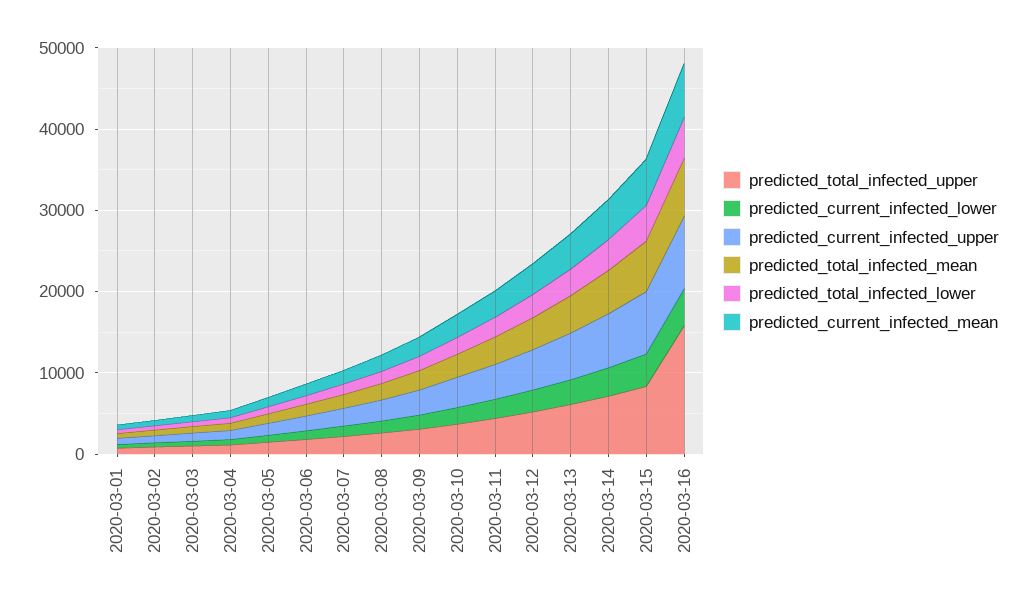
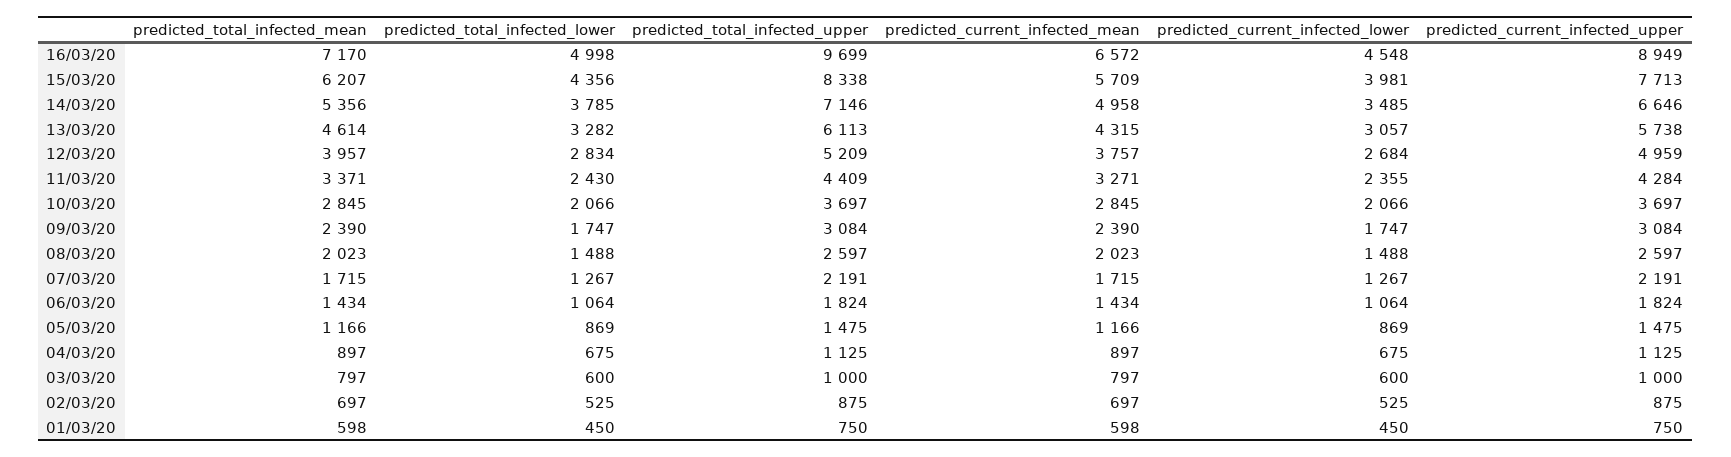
  {
    "predicted_total_infected_upper": {
      "2020-03-01": 750,
      "2020-03-02": 875,
      "2020-03-03": 1000,
      "2020-03-04": 1125,
      "2020-03-05": 1475,
      "2020-03-06": 1824,
      "2020-03-07": 2191,
      "2020-03-08": 2597,
      "2020-03-09": 3084,
      "2020-03-10": 3697,
      "2020-03-11": 4409,
      "2020-03-12": 5209,
      "2020-03-13": 6113,
      "2020-03-14": 7146,
      "2020-03-15": 8338,
-     "2020-03-16": 16000
+     "2020-03-16": 9699
    },
    "predicted_current_infected_lower": {
      "2020-03-01": 450,
      "2020-03-02": 525,
      "2020-03-03": 600,
      "2020-03-04": 675,
      "2020-03-05": 869,
      "2020-03-06": 1064,
      "2020-03-07": 1267,
      "2020-03-08": 1488,
      "2020-03-09": 1747,
      "2020-03-10": 2066,
      "2020-03-11": 2355,
      "2020-03-12": 2684,
      "2020-03-13": 3057,
      "2020-03-14": 3485,
      "2020-03-15": 3981,
      "2020-03-16": 4548
    },
    "predicted_current_infected_upper": {
      "2020-03-01": 750,
      "2020-03-02": 875,
      "2020-03-03": 1000,
      "2020-03-04": 1125,
      "2020-03-05": 1475,
      "2020-03-06": 1824,
      "2020-03-07": 2191,
      "2020-03-08": 2597,
      "2020-03-09": 3084,
      "2020-03-10": 3697,
      "2020-03-11": 4284,
      "2020-03-12": 4959,
      "2020-03-13": 5738,
      "2020-03-14": 6646,
      "2020-03-15": 7713,
      "2020-03-16": 8949
    },
    "predicted_total_infected_mean": {
      "2020-03-01": 598,
      "2020-03-02": 697,
      "2020-03-03": 797,
      "2020-03-04": 897,
      "2020-03-05": 1166,
      "2020-03-06": 1434,
      "2020-03-07": 1715,
      "2020-03-08": 2023,
      "2020-03-09": 2390,
      "2020-03-10": 2845,
      "2020-03-11": 3371,
      "2020-03-12": 3957,
      "2020-03-13": 4614,
      "2020-03-14": 5356,
      "2020-03-15": 6207,
      "2020-03-16": 7170
    },
    "predicted_total_infected_lower": {
      "2020-03-01": 450,
      "2020-03-02": 525,
      "2020-03-03": 600,
      "2020-03-04": 675,
      "2020-03-05": 869,
      "2020-03-06": 1064,
      "2020-03-07": 1267,
      "2020-03-08": 1488,
      "2020-03-09": 1747,
      "2020-03-10": 2066,
      "2020-03-11": 2430,
      "2020-03-12": 2834,
      "2020-03-13": 3282,
      "2020-03-14": 3785,
      "2020-03-15": 4356,
      "2020-03-16": 4998
    },
    "predicted_current_infected_mean": {
      "2020-03-01": 598,
      "2020-03-02": 697,
      "2020-03-03": 797,
      "2020-03-04": 897,
      "2020-03-05": 1166,
      "2020-03-06": 1434,
      "2020-03-07": 1715,
      "2020-03-08": 2023,
      "2020-03-09": 2390,
      "2020-03-10": 2845,
      "2020-03-11": 3271,
      "2020-03-12": 3757,
      "2020-03-13": 4315,
      "2020-03-14": 4958,
      "2020-03-15": 5709,
      "2020-03-16": 6572
    }
  }

